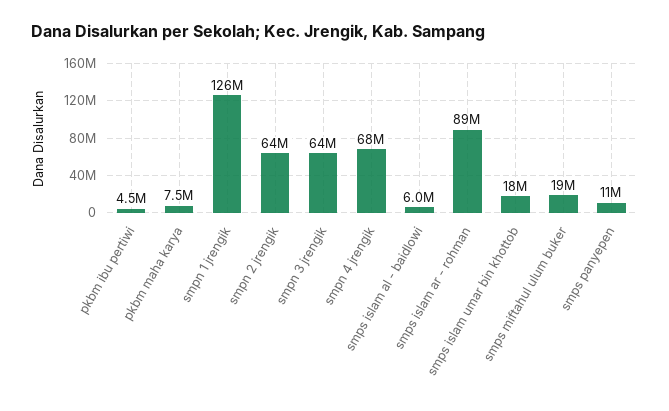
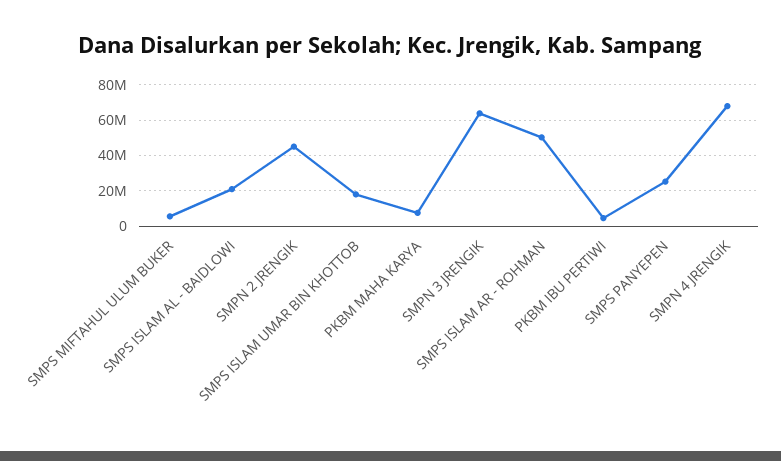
  {
    "pkbm ibu pertiwi": 4500000,
    "pkbm maha karya": 7500000,
-   "smpn 1 jrengik": 126000000,
-   "smpn 2 jrengik": 64000000,
+   "smpn 2 jrengik": 45000000,
    "smpn 3 jrengik": 64000000,
    "smpn 4 jrengik": 68000000,
-   "smps islam al - baidlowi": 6000000,
+   "smps islam al - baidlowi": 20000000,
-   "smps islam ar - rohman": 89000000,
+   "smps islam ar - rohman": 50000000,
    "smps islam umar bin khottob": 18000000,
-   "smps miftahul ulum buker": 19000000,
+   "smps miftahul ulum buker": 5000000,
-   "smps panyepen": 11000000
+   "smps panyepen": 25000000
  }

